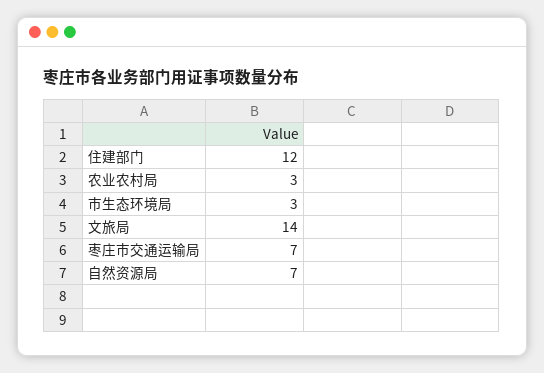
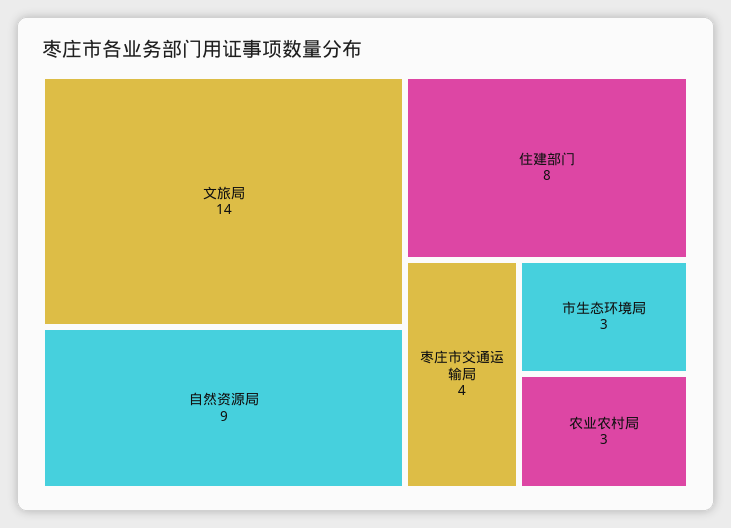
  {
-   "住建部门": 12,
+   "住建部门": 8,
    "农业农村局": 3,
    "市生态环境局": 3,
    "文旅局": 14,
-   "枣庄市交通运输局": 7,
+   "枣庄市交通运输局": 4,
-   "自然资源局": 7
+   "自然资源局": 9
  }

